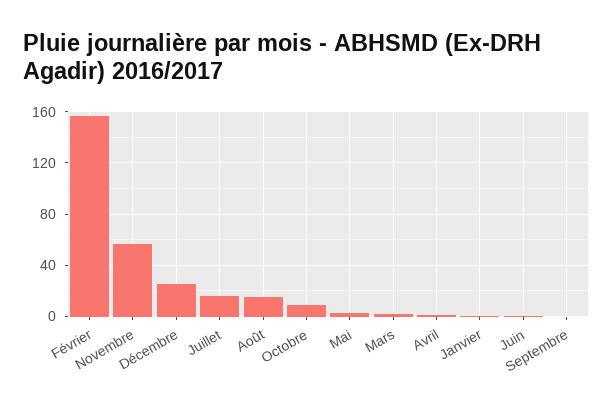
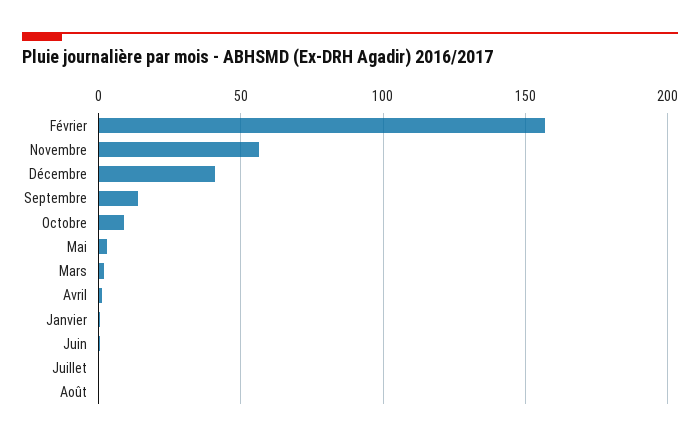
  {
    "Février": 155,
    "Novembre": 55,
-   "Décembre": 25,
+   "Décembre": 40,
-   "Juillet": 15,
+   "Juillet": 0,
-   "Août": 15,
+   "Août": 0,
    "Octobre": 10,
    "Mai": 5,
    "Mars": 0,
    "Avril": 0,
    "Janvier": 0,
    "Juin": 0,
-   "Septembre": 0
+   "Septembre": 15
  }

